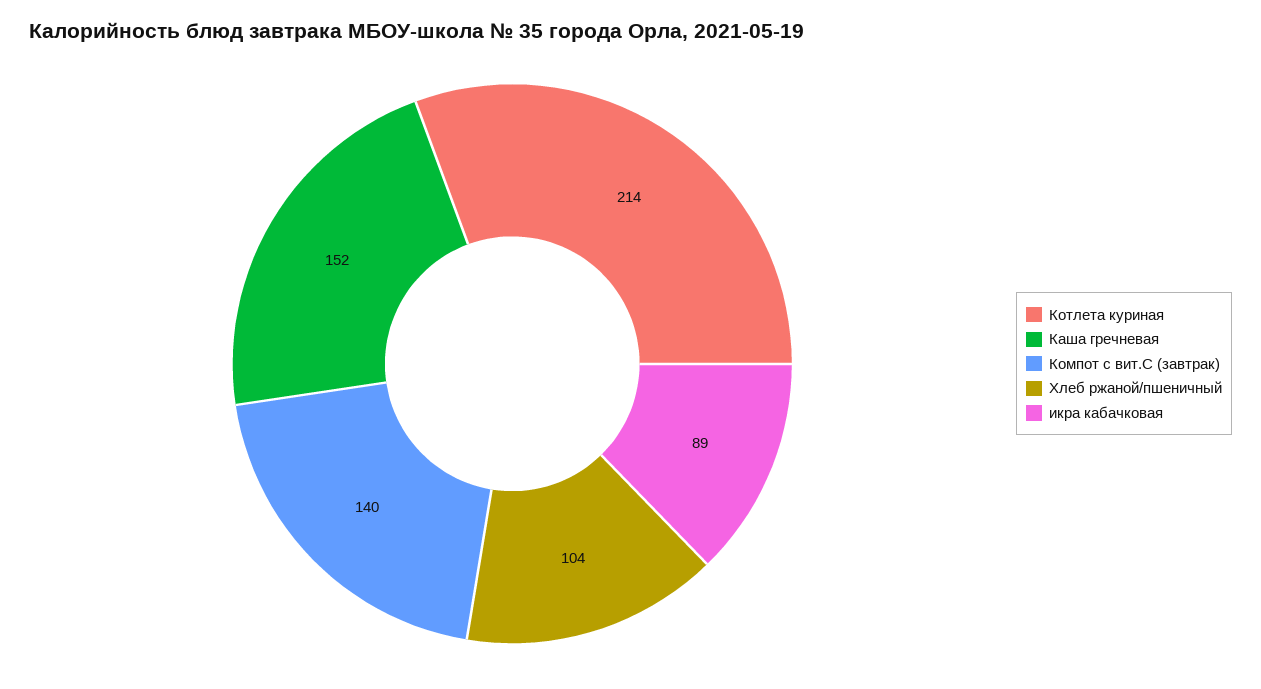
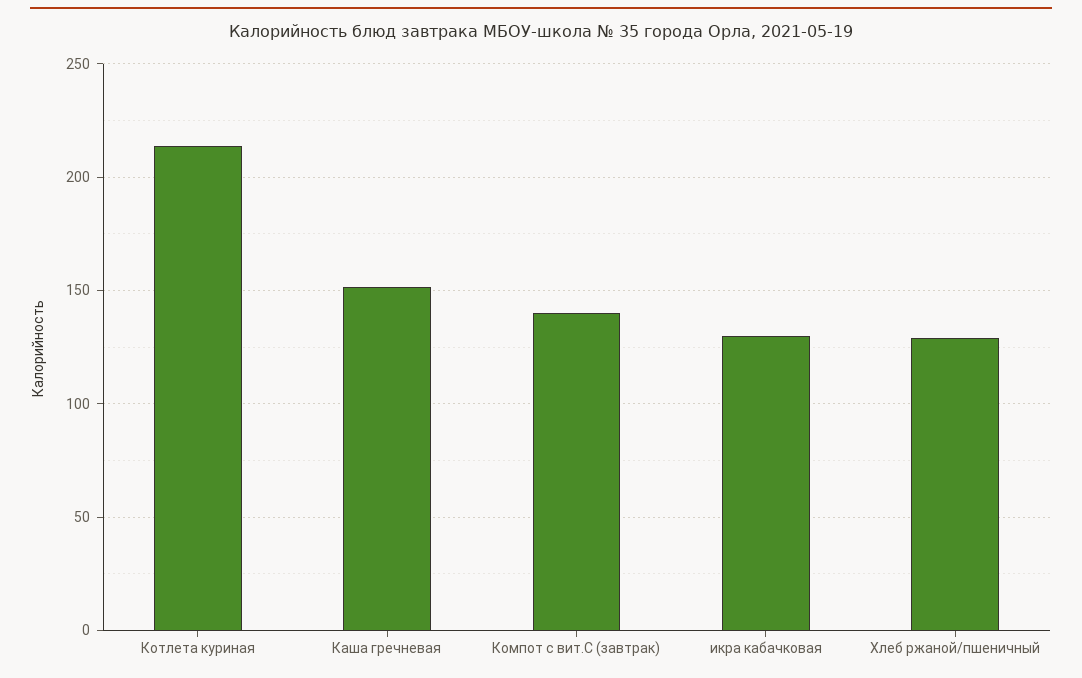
  {
    "Котлета куриная": 214,
    "Каша гречневая": 152,
    "Компот с вит.С (завтрак)": 140,
-   "Хлеб ржаной/пшеничный": 104,
+   "Хлеб ржаной/пшеничный": 130,
-   "икра кабачковая": 89
+   "икра кабачковая": 130
  }

